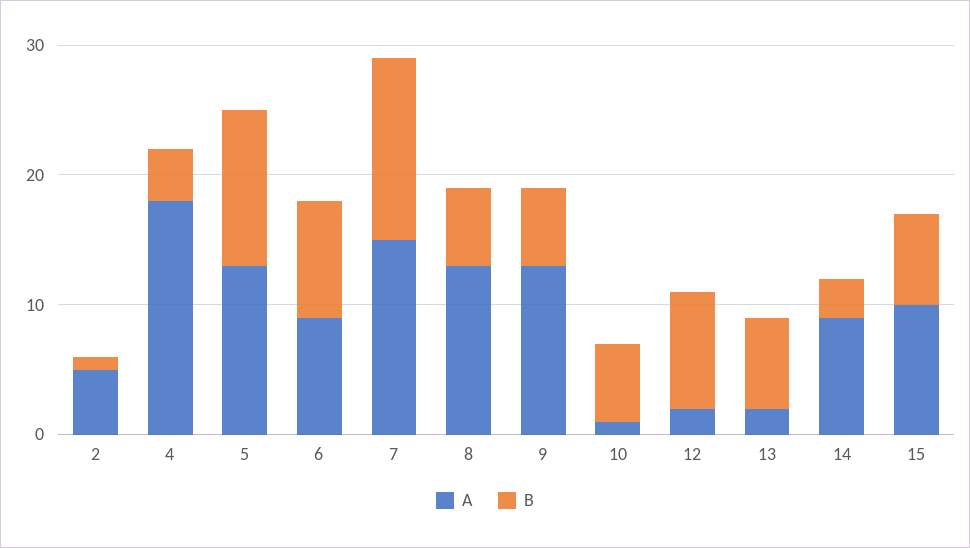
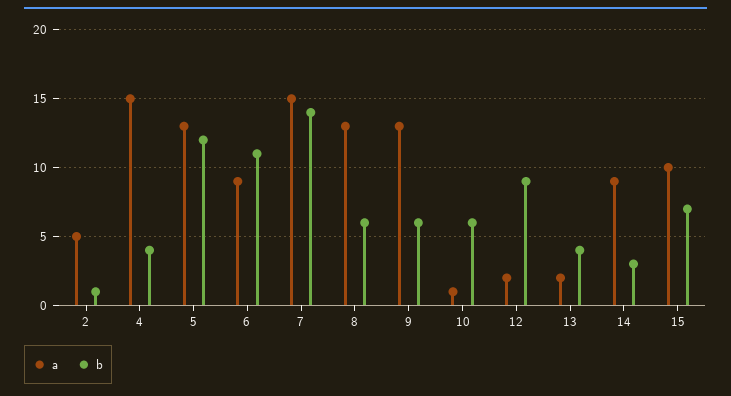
  {
    "A": {
      "2": 5,
-     "4": 18,
+     "4": 15,
      "5": 13,
      "6": 9,
      "7": 15,
      "8": 13,
      "9": 13,
      "10": 1,
      "12": 2,
      "13": 2,
      "14": 9,
      "15": 10
    },
    "B": {
      "2": 1,
      "4": 4,
      "5": 12,
-     "6": 9,
+     "6": 11,
      "7": 14,
      "8": 6,
      "9": 6,
      "10": 6,
      "12": 9,
-     "13": 7,
+     "13": 4,
      "14": 3,
      "15": 7
    }
  }

